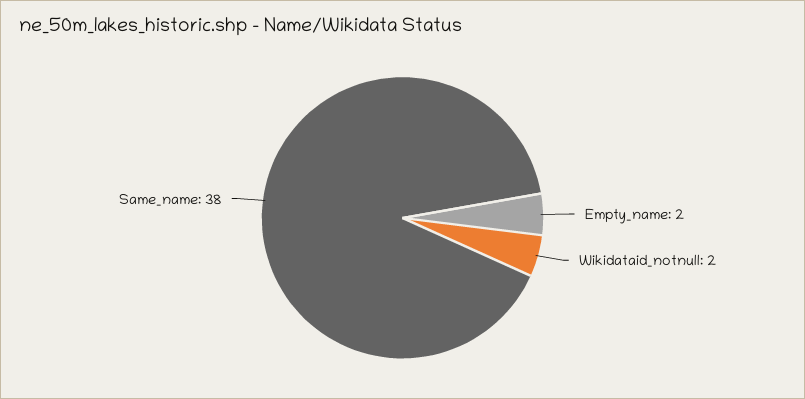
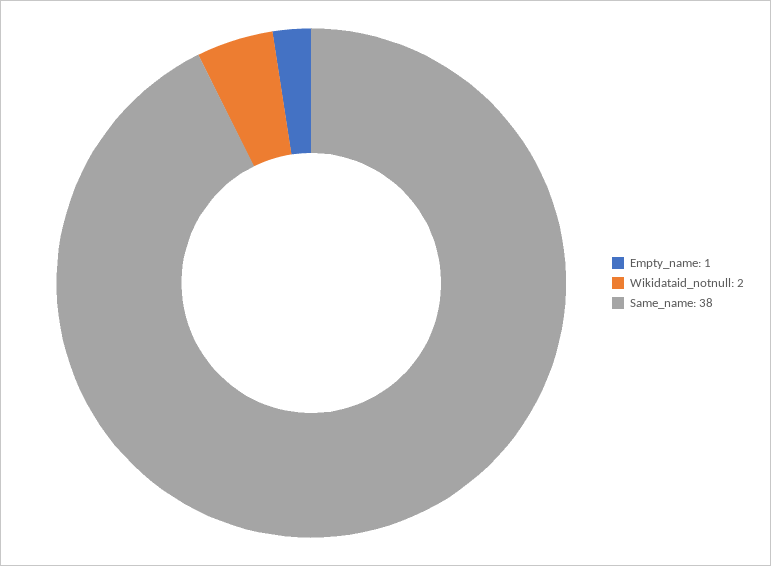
  {
-   "Empty_name": 2,
+   "Empty_name": 1,
    "Wikidataid_notnull": 2,
    "Same_name": 38
  }

